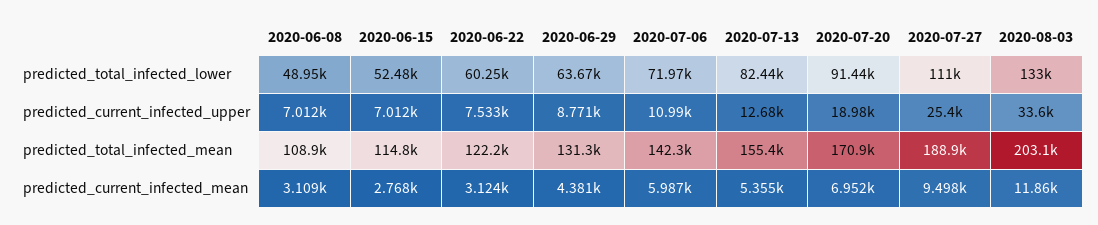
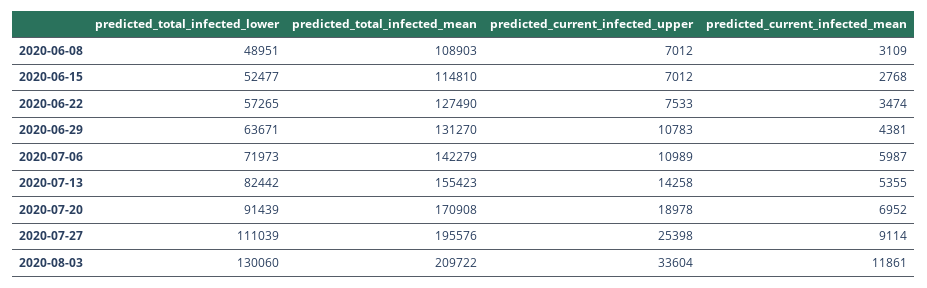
  {
    "2020-06-08": {
      "predicted_total_infected_lower": 48951,
      "predicted_current_infected_upper": 7012,
      "predicted_total_infected_mean": 108903,
      "predicted_current_infected_mean": 3109
    },
    "2020-06-15": {
      "predicted_total_infected_lower": 52477,
      "predicted_current_infected_upper": 7012,
      "predicted_total_infected_mean": 114810,
      "predicted_current_infected_mean": 2768
    },
    "2020-06-22": {
-     "predicted_total_infected_lower": 60250,
+     "predicted_total_infected_lower": 57265,
      "predicted_current_infected_upper": 7533,
-     "predicted_total_infected_mean": 122200,
+     "predicted_total_infected_mean": 127490,
-     "predicted_current_infected_mean": 3124
+     "predicted_current_infected_mean": 3474
    },
    "2020-06-29": {
      "predicted_total_infected_lower": 63671,
-     "predicted_current_infected_upper": 8771,
+     "predicted_current_infected_upper": 10783,
      "predicted_total_infected_mean": 131270,
      "predicted_current_infected_mean": 4381
    },
    "2020-07-06": {
      "predicted_total_infected_lower": 71973,
      "predicted_current_infected_upper": 10989,
      "predicted_total_infected_mean": 142279,
      "predicted_current_infected_mean": 5987
    },
    "2020-07-13": {
      "predicted_total_infected_lower": 82442,
-     "predicted_current_infected_upper": 12680,
+     "predicted_current_infected_upper": 14258,
      "predicted_total_infected_mean": 155423,
      "predicted_current_infected_mean": 5355
    },
    "2020-07-20": {
      "predicted_total_infected_lower": 91439,
      "predicted_current_infected_upper": 18978,
      "predicted_total_infected_mean": 170908,
      "predicted_current_infected_mean": 6952
    },
    "2020-07-27": {
      "predicted_total_infected_lower": 111039,
      "predicted_current_infected_upper": 25398,
-     "predicted_total_infected_mean": 188900,
+     "predicted_total_infected_mean": 195576,
-     "predicted_current_infected_mean": 9498
+     "predicted_current_infected_mean": 9114
    },
    "2020-08-03": {
-     "predicted_total_infected_lower": 133000,
+     "predicted_total_infected_lower": 130060,
      "predicted_current_infected_upper": 33604,
-     "predicted_total_infected_mean": 203100,
+     "predicted_total_infected_mean": 209722,
      "predicted_current_infected_mean": 11861
    }
  }

